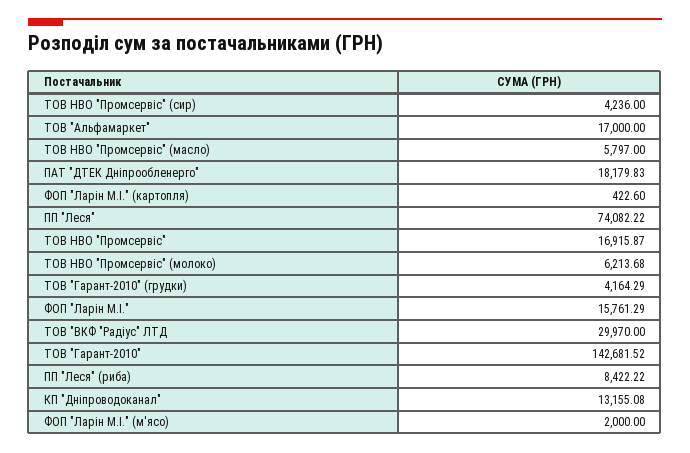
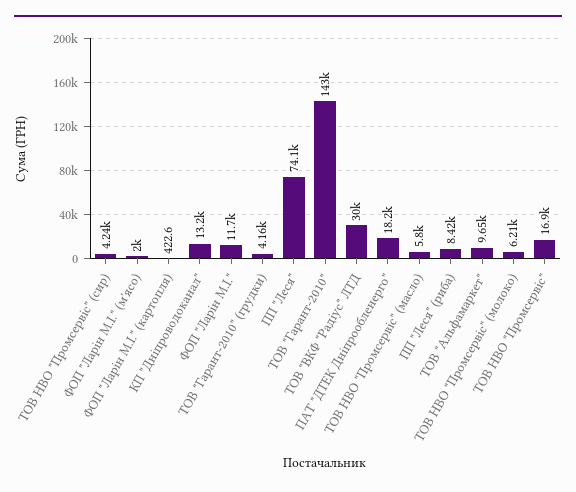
  {
    "ТОВ НВО \"Промсервіс\" (сир)": 4236,
-   "ТОВ \"Альфамаркет\"": 17000,
+   "ТОВ \"Альфамаркет\"": 9650,
    "ТОВ НВО \"Промсервіс\" (масло)": 5797,
    "ПАТ \"ДТЕК Дніпрообленерго\"": 18179.83,
    "ФОП \"Ларін М.І.\" (картопля)": 422.6,
    "ПП \"Леся\"": 74082.22,
    "ТОВ НВО \"Промсервіс\"": 16915.87,
    "ТОВ НВО \"Промсервіс\" (молоко)": 6213.68,
    "ТОВ \"Гарант-2010\" (грудки)": 4164.29,
-   "ФОП \"Ларін М.І.\"": 15761.29,
+   "ФОП \"Ларін М.І.\"": 11700,
    "ТОВ \"ВКФ \"Радіус\" ЛТД": 29970,
    "ТОВ \"Гарант-2010\"": 142681.52,
    "ПП \"Леся\" (риба)": 8422.22,
    "КП \"Дніпроводоканал\"": 13155.08,
    "ФОП \"Ларін М.І.\" (м'ясо)": 2000
  }

